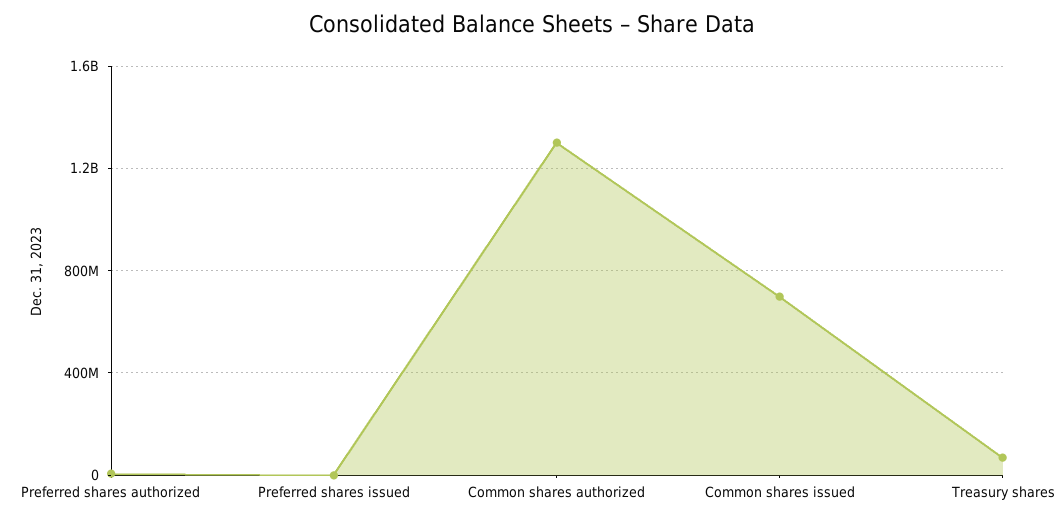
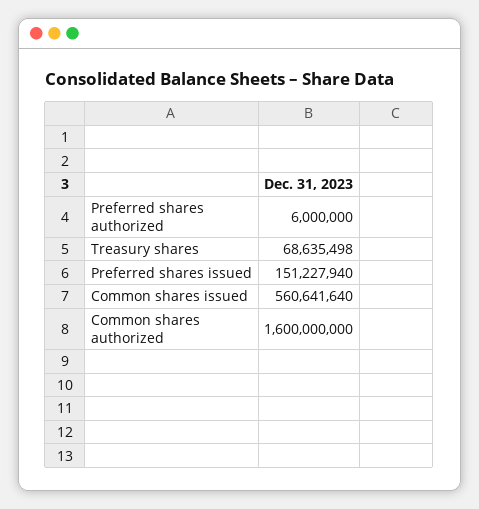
  {
    "Preferred shares authorized": 6000000,
-   "Preferred shares issued": 0,
+   "Preferred shares issued": 151227940,
-   "Common shares authorized": 1300000000,
+   "Common shares authorized": 1600000000,
-   "Common shares issued": 700000000,
+   "Common shares issued": 560641640,
    "Treasury shares": 68635498
  }

